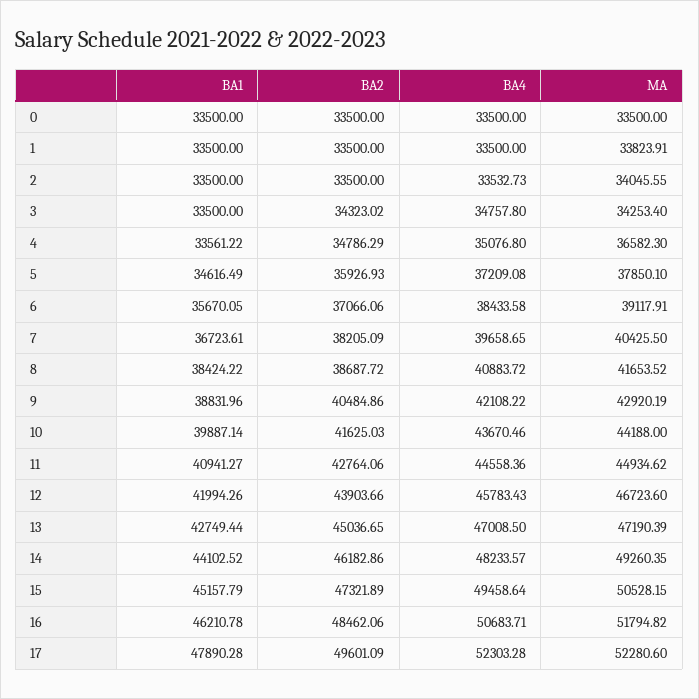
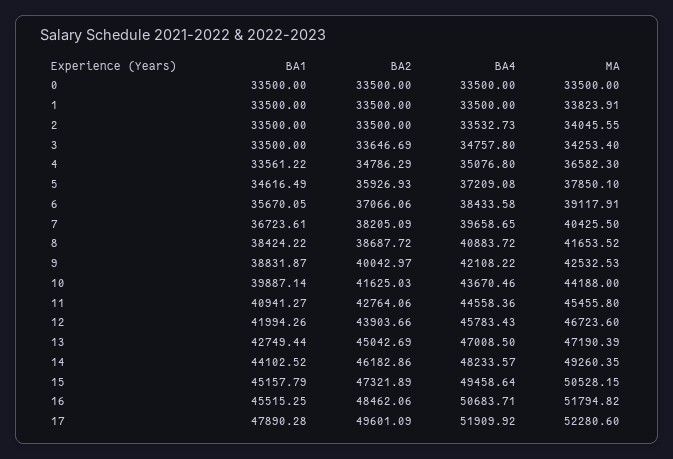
  {
    "BA1": {
      "0": 33500,
      "1": 33500,
      "2": 33500,
      "3": 33500,
      "4": 33561.22,
      "5": 34616.49,
      "6": 35670.05,
      "7": 36723.61,
      "8": 38424.22,
-     "9": 38831.96,
+     "9": 38831.87,
      "10": 39887.14,
      "11": 40941.27,
      "12": 41994.26,
      "13": 42749.44,
      "14": 44102.52,
      "15": 45157.79,
-     "16": 46210.78,
+     "16": 45515.25,
      "17": 47890.28
    },
    "BA2": {
      "0": 33500,
      "1": 33500,
      "2": 33500,
-     "3": 34323.02,
+     "3": 33646.69,
      "4": 34786.29,
      "5": 35926.93,
      "6": 37066.06,
      "7": 38205.09,
      "8": 38687.72,
-     "9": 40484.86,
+     "9": 40042.97,
      "10": 41625.03,
      "11": 42764.06,
      "12": 43903.66,
-     "13": 45036.65,
+     "13": 45042.69,
      "14": 46182.86,
      "15": 47321.89,
      "16": 48462.06,
      "17": 49601.09
    },
    "BA4": {
      "0": 33500,
      "1": 33500,
      "2": 33532.73,
      "3": 34757.8,
      "4": 35076.8,
      "5": 37209.08,
      "6": 38433.58,
      "7": 39658.65,
      "8": 40883.72,
      "9": 42108.22,
      "10": 43670.46,
      "11": 44558.36,
      "12": 45783.43,
      "13": 47008.5,
      "14": 48233.57,
      "15": 49458.64,
      "16": 50683.71,
-     "17": 52303.28
+     "17": 51909.92
    },
    "MA": {
      "0": 33500,
      "1": 33823.91,
      "2": 34045.55,
      "3": 34253.4,
      "4": 36582.3,
      "5": 37850.1,
      "6": 39117.91,
      "7": 40425.5,
      "8": 41653.52,
-     "9": 42920.19,
+     "9": 42532.53,
      "10": 44188,
-     "11": 44934.62,
+     "11": 45455.8,
      "12": 46723.6,
      "13": 47190.39,
      "14": 49260.35,
      "15": 50528.15,
      "16": 51794.82,
      "17": 52280.6
    }
  }

